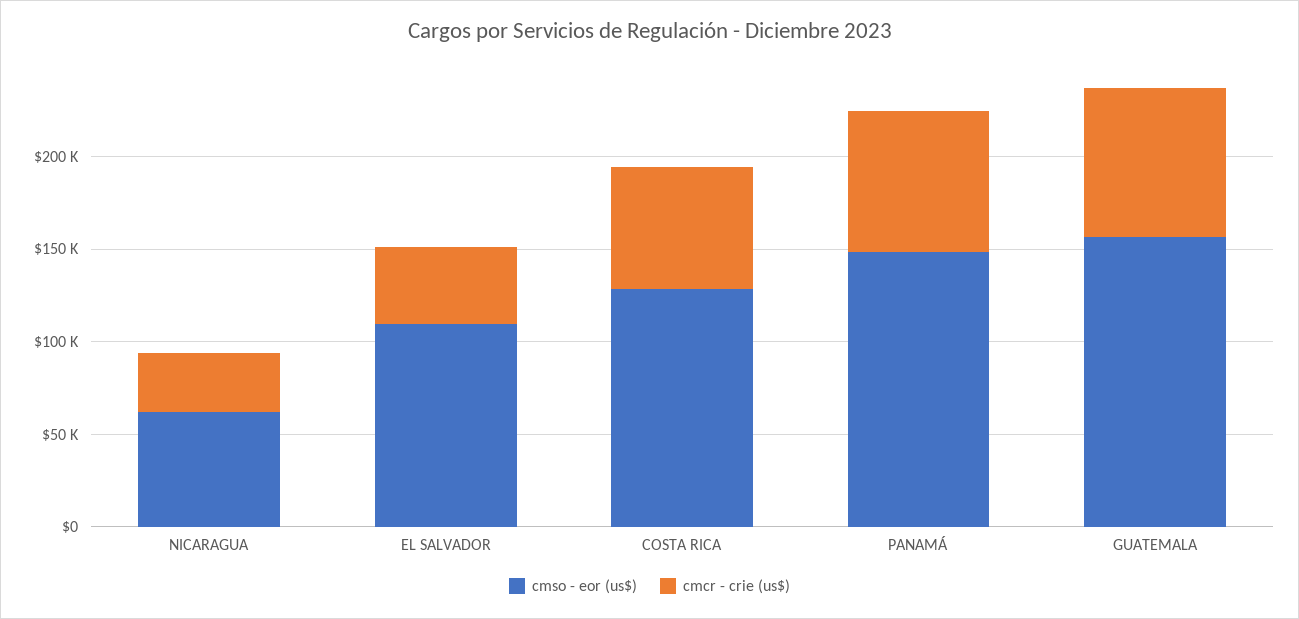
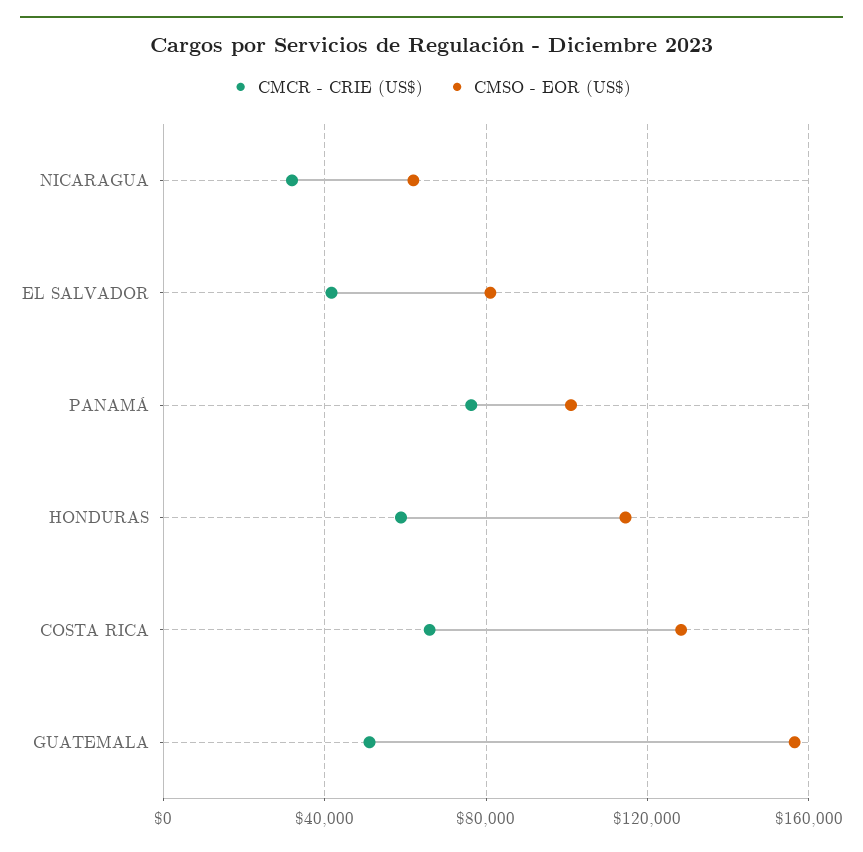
  {
    "cmso - eor (us$)": {
      "NICARAGUA": 60000,
-     "EL SALVADOR": 110000,
+     "EL SALVADOR": 80000,
      "COSTA RICA": 130000,
-     "PANAMÁ": 150000,
+     "PANAMÁ": 100000,
-     "GUATEMALA": 155000
+     "GUATEMALA": 155000,
+     "HONDURAS": 115000
    },
    "cmcr - crie (us$)": {
      "NICARAGUA": 30000,
      "EL SALVADOR": 40000,
      "COSTA RICA": 65000,
      "PANAMÁ": 75000,
-     "GUATEMALA": 80000
+     "GUATEMALA": 50000,
+     "HONDURAS": 60000
    }
  }

